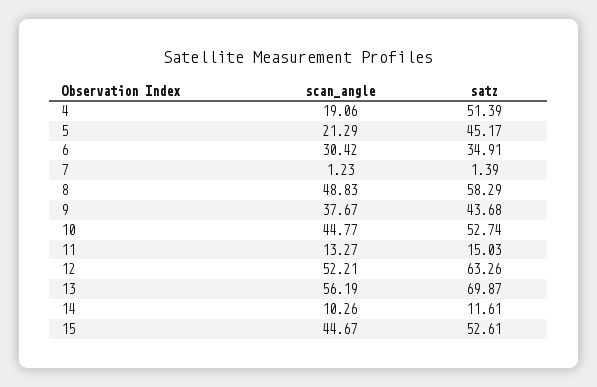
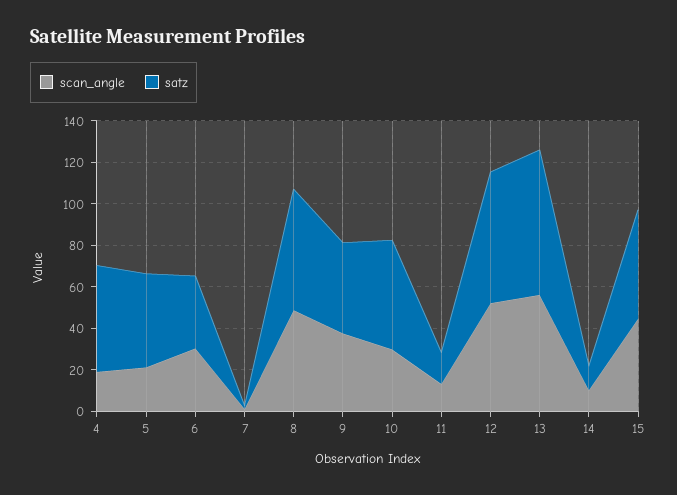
  {
    "scan_angle": {
      "4": 19.06,
      "5": 21.29,
      "6": 30.42,
      "7": 1.23,
      "8": 48.83,
      "9": 37.67,
-     "10": 44.77,
+     "10": 30,
      "11": 13.27,
      "12": 52.21,
      "13": 56.19,
      "14": 10.26,
      "15": 44.67
    },
    "satz": {
      "4": 51.39,
      "5": 45.17,
      "6": 34.91,
      "7": 1.39,
      "8": 58.29,
      "9": 43.68,
      "10": 52.74,
      "11": 15.03,
      "12": 63.26,
      "13": 69.87,
      "14": 11.61,
      "15": 52.61
    }
  }

